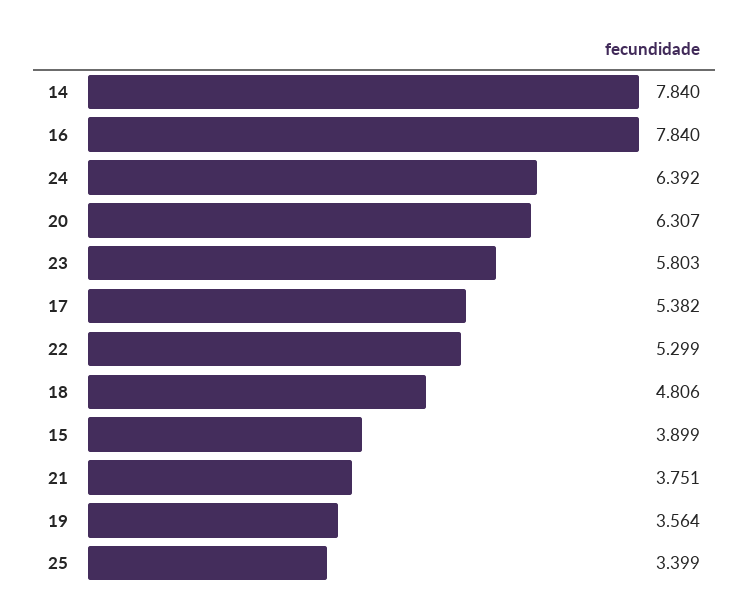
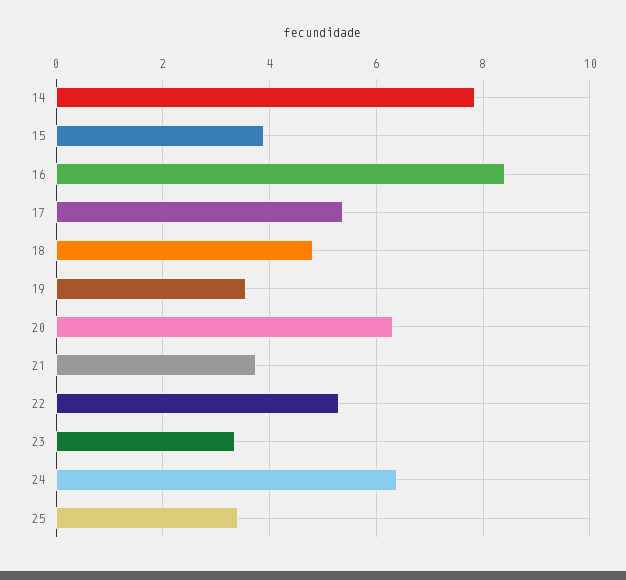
  {
    "14": 7.84,
-   "16": 7.84,
+   "16": 8.4,
    "24": 6.392,
    "20": 6.307,
-   "23": 5.803,
+   "23": 3.4,
    "17": 5.382,
    "22": 5.299,
    "18": 4.806,
    "15": 3.899,
    "21": 3.751,
    "19": 3.564,
    "25": 3.399
  }

